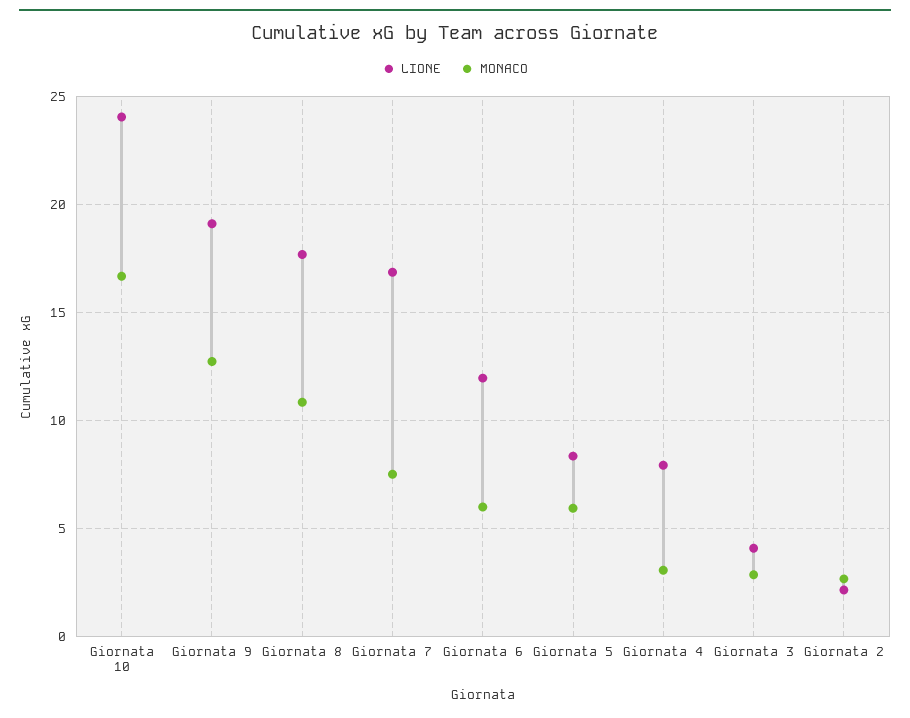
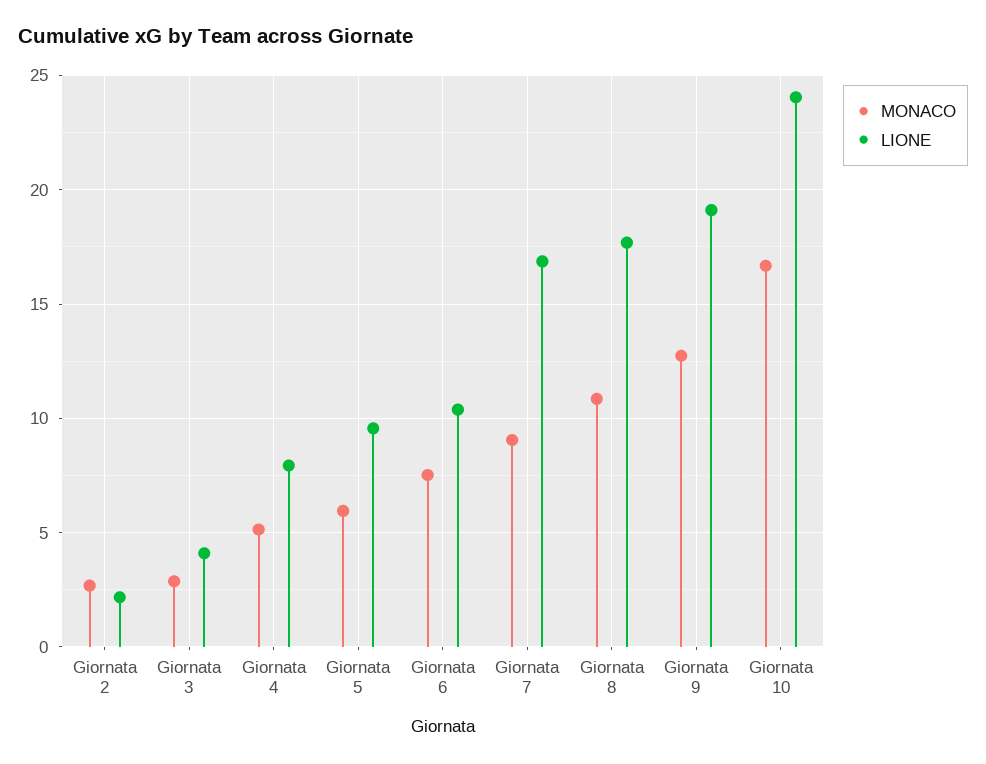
  {
    "LIONE": {
      "Giornata 10": 24,
      "Giornata 9": 19,
      "Giornata 8": 17.5,
      "Giornata 7": 17,
-     "Giornata 6": 12,
+     "Giornata 6": 10.5,
-     "Giornata 5": 8.5,
+     "Giornata 5": 9.5,
      "Giornata 4": 8,
      "Giornata 3": 4,
      "Giornata 2": 2
    },
    "MONACO": {
      "Giornata 10": 16.5,
      "Giornata 9": 12.5,
      "Giornata 8": 11,
-     "Giornata 7": 7.5,
+     "Giornata 7": 9,
-     "Giornata 6": 6,
+     "Giornata 6": 7.5,
      "Giornata 5": 6,
-     "Giornata 4": 3,
+     "Giornata 4": 5,
      "Giornata 3": 3,
      "Giornata 2": 2.5
    }
  }

